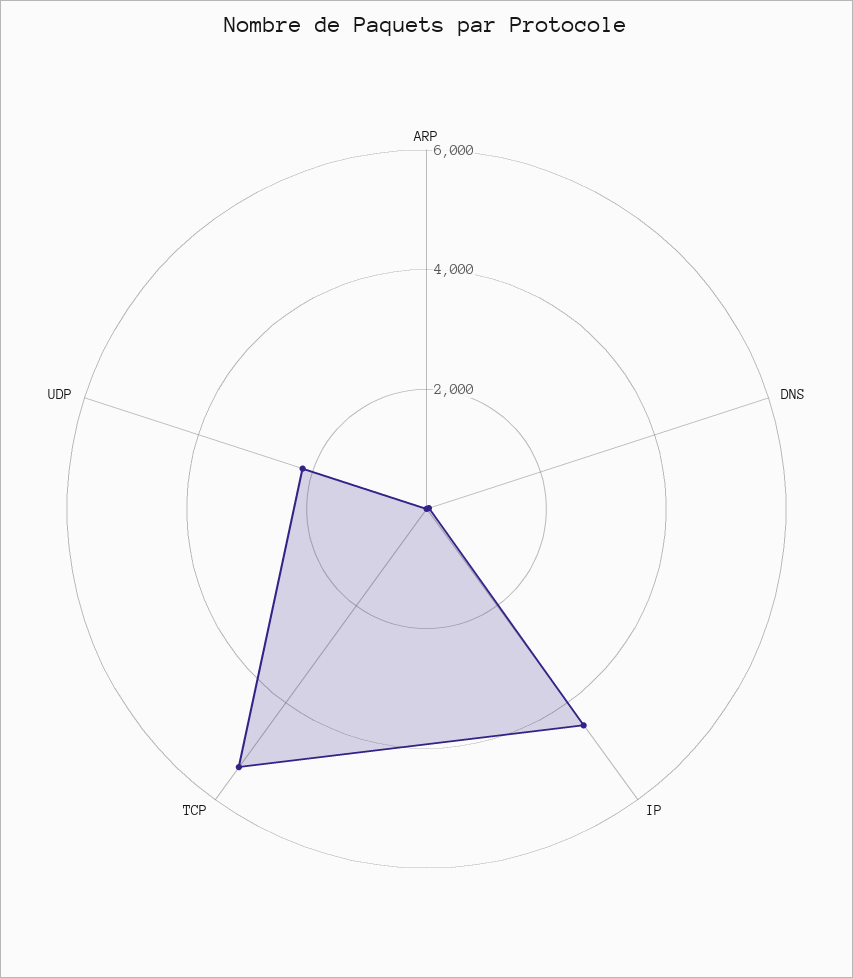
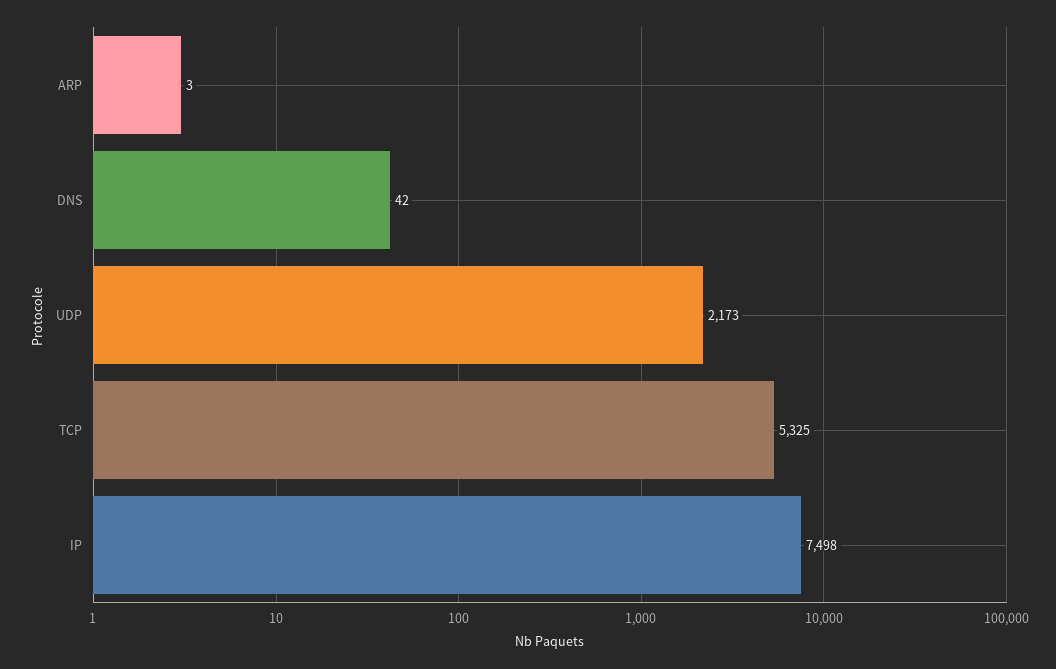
  {
    "ARP": 3,
    "DNS": 42,
-   "IP": 4500,
+   "IP": 7498,
    "TCP": 5325,
    "UDP": 2173
  }

